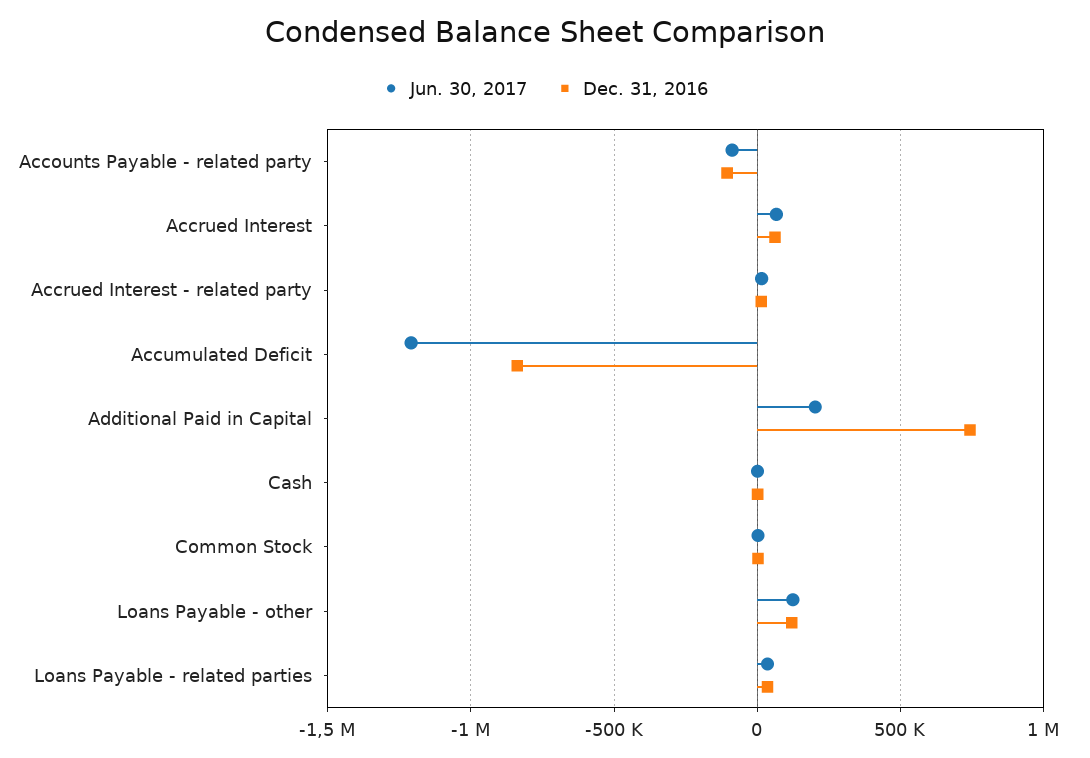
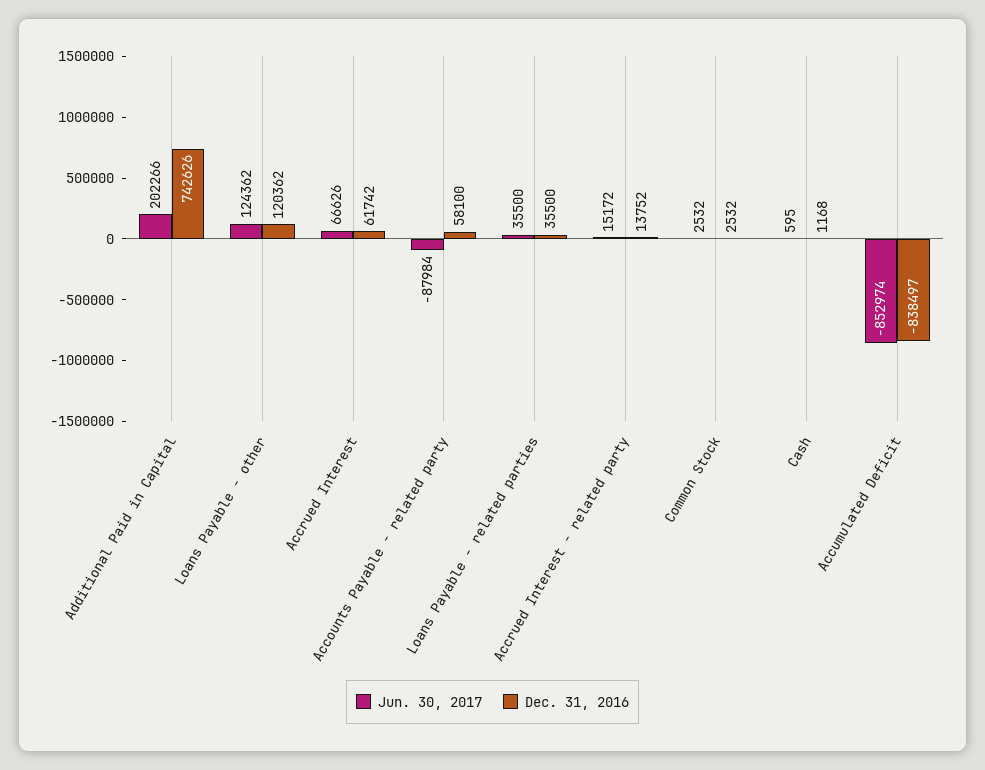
  {
    "Jun. 30, 2017": {
      "Accounts Payable - related party": -87984,
      "Accrued Interest": 66626,
      "Accrued Interest - related party": 15172,
-     "Accumulated Deficit": -1200000,
+     "Accumulated Deficit": -852974,
      "Additional Paid in Capital": 202266,
      "Cash": 595,
      "Common Stock": 2532,
      "Loans Payable - other": 124362,
      "Loans Payable - related parties": 35500
    },
    "Dec. 31, 2016": {
-     "Accounts Payable - related party": -100000,
+     "Accounts Payable - related party": 58100,
      "Accrued Interest": 61742,
      "Accrued Interest - related party": 13752,
      "Accumulated Deficit": -838497,
      "Additional Paid in Capital": 742626,
      "Cash": 1168,
      "Common Stock": 2532,
      "Loans Payable - other": 120362,
      "Loans Payable - related parties": 35500
    }
  }

